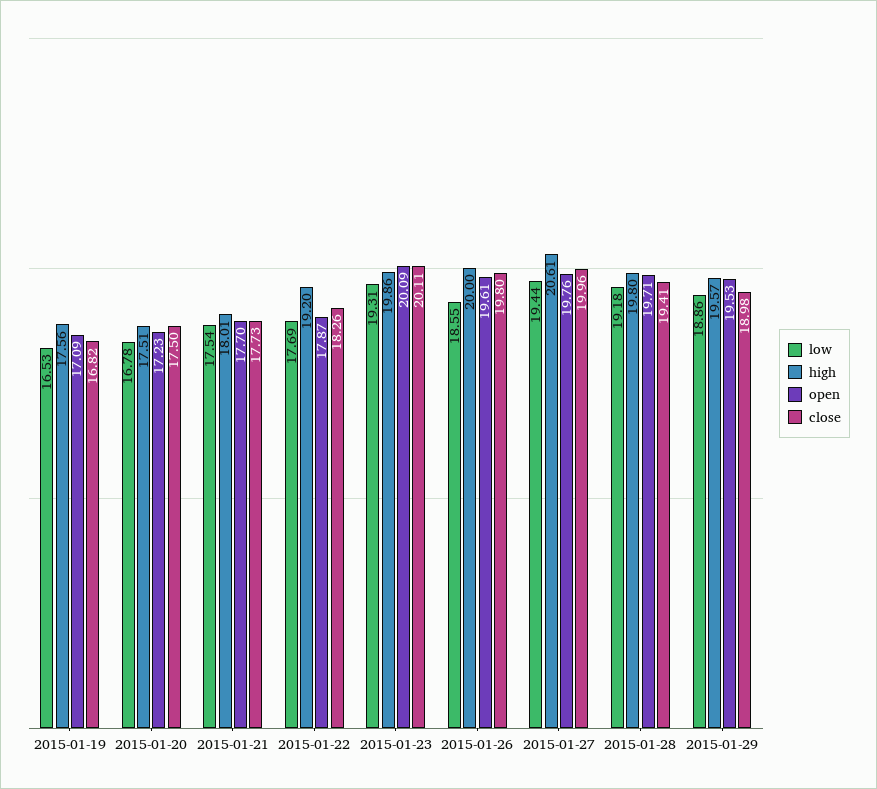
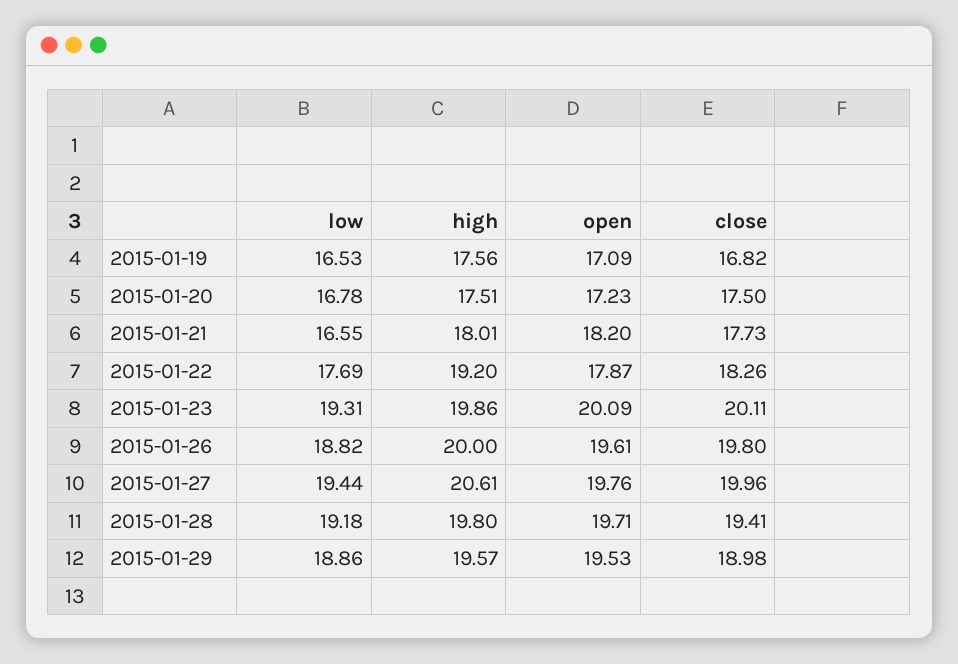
  {
    "low": {
      "2015-01-19": 16.53,
      "2015-01-20": 16.78,
-     "2015-01-21": 17.54,
+     "2015-01-21": 16.55,
      "2015-01-22": 17.69,
      "2015-01-23": 19.31,
-     "2015-01-26": 18.55,
+     "2015-01-26": 18.82,
      "2015-01-27": 19.44,
      "2015-01-28": 19.18,
      "2015-01-29": 18.86
    },
    "high": {
      "2015-01-19": 17.56,
      "2015-01-20": 17.51,
      "2015-01-21": 18.01,
      "2015-01-22": 19.2,
      "2015-01-23": 19.86,
      "2015-01-26": 20,
      "2015-01-27": 20.61,
      "2015-01-28": 19.8,
      "2015-01-29": 19.57
    },
    "open": {
      "2015-01-19": 17.09,
      "2015-01-20": 17.23,
-     "2015-01-21": 17.7,
+     "2015-01-21": 18.2,
      "2015-01-22": 17.87,
      "2015-01-23": 20.09,
      "2015-01-26": 19.61,
      "2015-01-27": 19.76,
      "2015-01-28": 19.71,
      "2015-01-29": 19.53
    },
    "close": {
      "2015-01-19": 16.82,
      "2015-01-20": 17.5,
      "2015-01-21": 17.73,
      "2015-01-22": 18.26,
      "2015-01-23": 20.11,
      "2015-01-26": 19.8,
      "2015-01-27": 19.96,
      "2015-01-28": 19.41,
      "2015-01-29": 18.98
    }
  }

